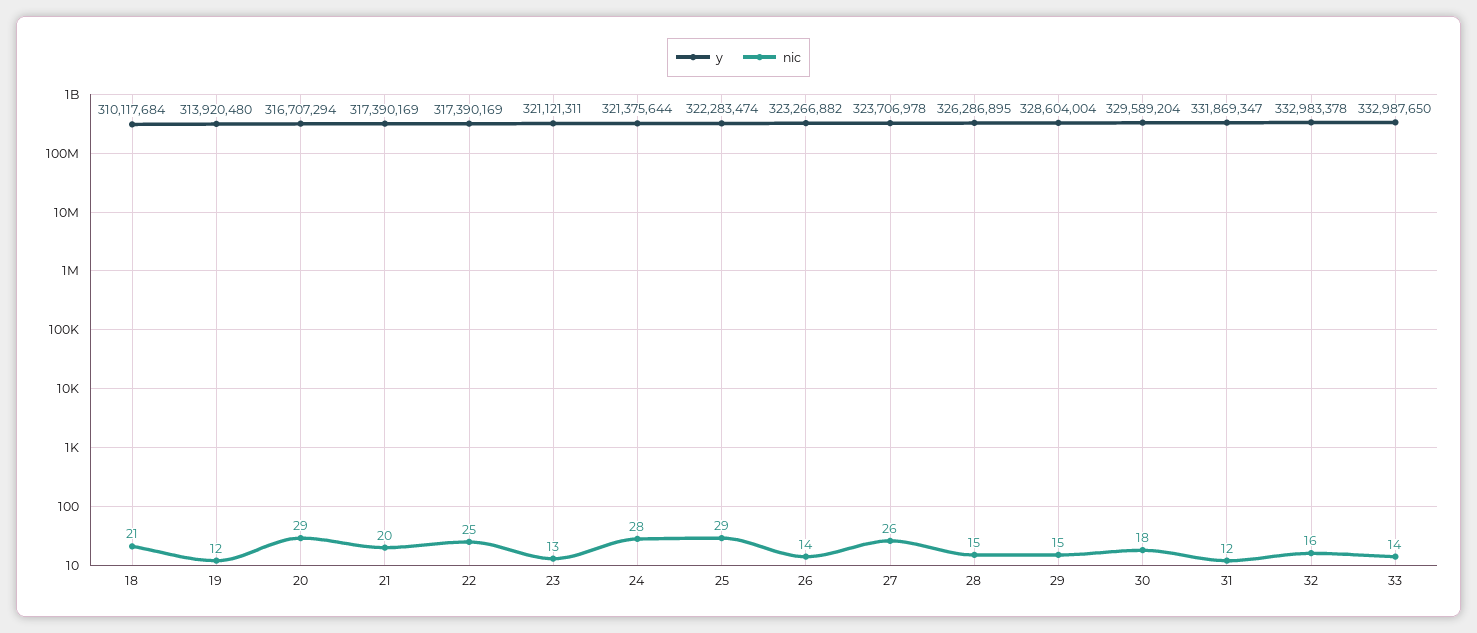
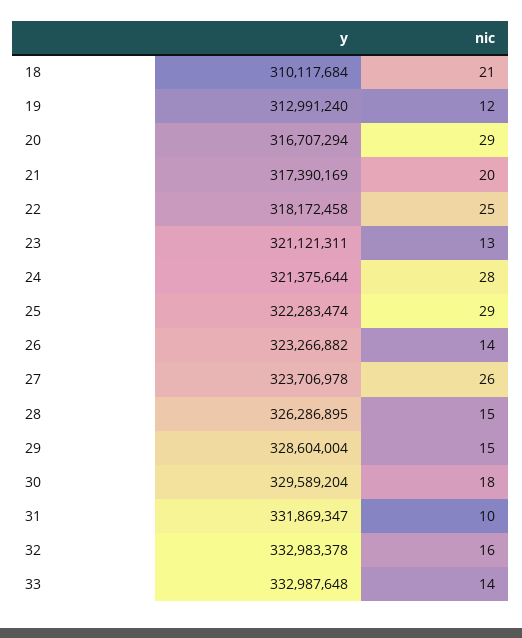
  {
    "y": {
      "18": 310117684,
-     "19": 313920480,
+     "19": 312991240,
      "20": 316707294,
      "21": 317390169,
-     "22": 317390169,
+     "22": 318172458,
      "23": 321121311,
      "24": 321375644,
      "25": 322283474,
      "26": 323266882,
      "27": 323706978,
      "28": 326286895,
      "29": 328604004,
      "30": 329589204,
      "31": 331869347,
      "32": 332983378,
-     "33": 332987650
+     "33": 332987648
    },
    "nic": {
      "18": 21,
      "19": 12,
      "20": 29,
      "21": 20,
      "22": 25,
      "23": 13,
      "24": 28,
      "25": 29,
      "26": 14,
      "27": 26,
      "28": 15,
      "29": 15,
      "30": 18,
-     "31": 12,
+     "31": 10,
      "32": 16,
      "33": 14
    }
  }

